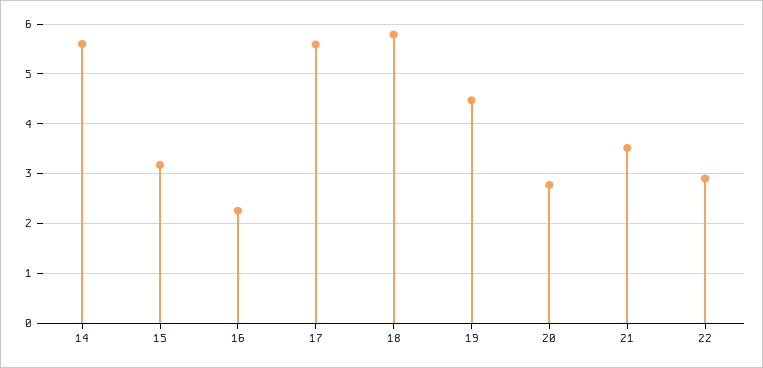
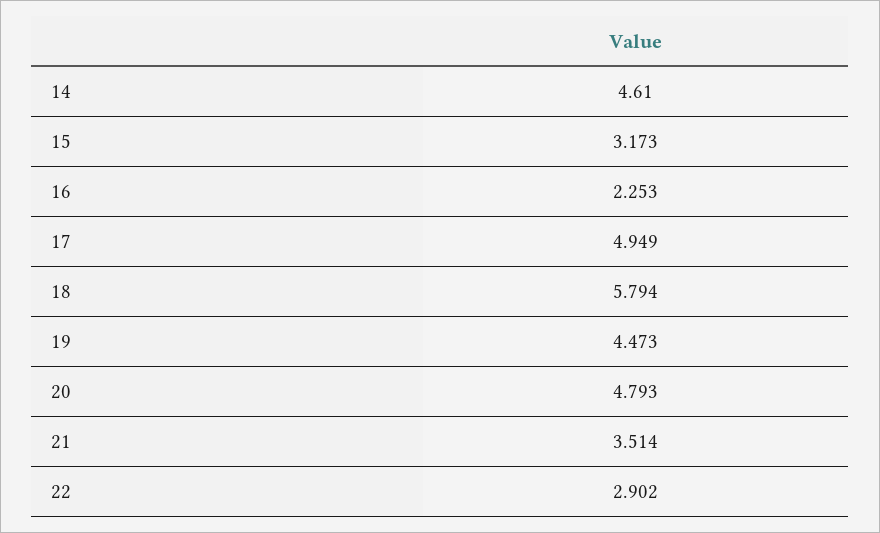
  {
-   "14": 5.6,
+   "14": 4.61,
    "15": 3.173,
    "16": 2.253,
-   "17": 5.6,
+   "17": 4.949,
    "18": 5.794,
    "19": 4.473,
-   "20": 2.8,
+   "20": 4.793,
    "21": 3.514,
    "22": 2.902
  }

